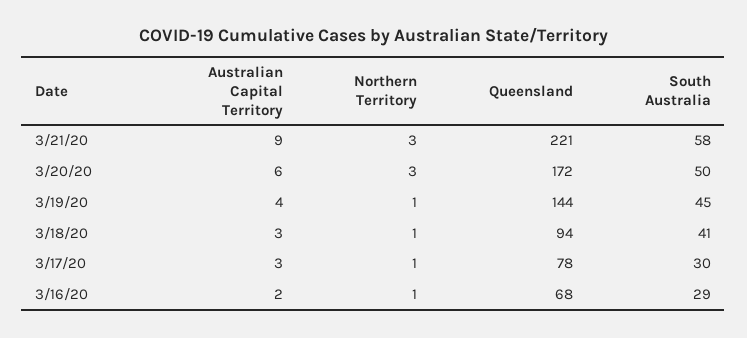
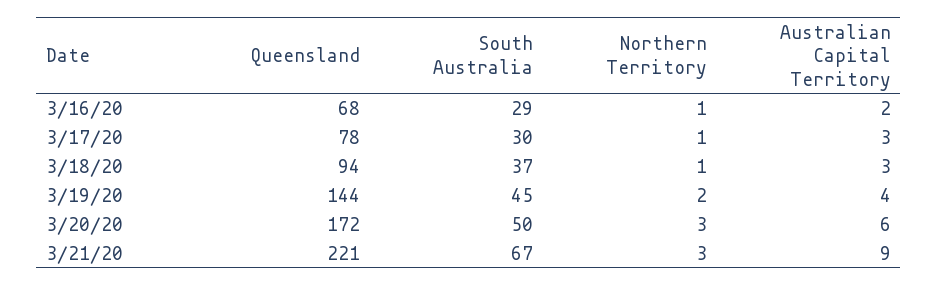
  {
    "Australian Capital Territory": {
      "3/21/20": 9,
      "3/20/20": 6,
      "3/19/20": 4,
      "3/18/20": 3,
      "3/17/20": 3,
      "3/16/20": 2
    },
    "Northern Territory": {
      "3/21/20": 3,
      "3/20/20": 3,
-     "3/19/20": 1,
+     "3/19/20": 2,
      "3/18/20": 1,
      "3/17/20": 1,
      "3/16/20": 1
    },
    "Queensland": {
      "3/21/20": 221,
      "3/20/20": 172,
      "3/19/20": 144,
      "3/18/20": 94,
      "3/17/20": 78,
      "3/16/20": 68
    },
    "South Australia": {
-     "3/21/20": 58,
+     "3/21/20": 67,
      "3/20/20": 50,
      "3/19/20": 45,
-     "3/18/20": 41,
+     "3/18/20": 37,
      "3/17/20": 30,
      "3/16/20": 29
    }
  }

